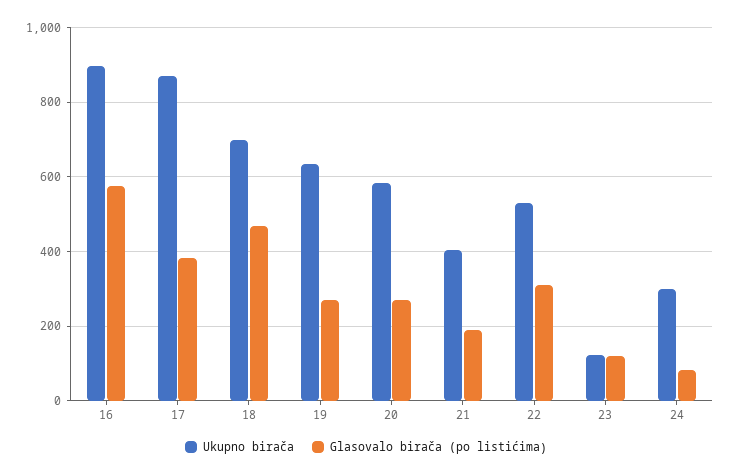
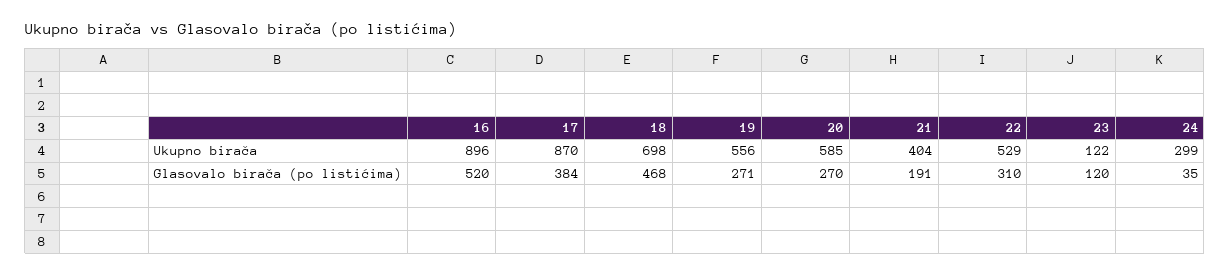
  {
    "Ukupno birača": {
      "16": 896,
      "17": 870,
      "18": 698,
-     "19": 640,
+     "19": 556,
      "20": 585,
      "21": 404,
      "22": 529,
      "23": 122,
      "24": 299
    },
    "Glasovalo birača (po listićima)": {
-     "16": 580,
+     "16": 520,
      "17": 384,
      "18": 468,
      "19": 271,
      "20": 270,
      "21": 191,
      "22": 310,
      "23": 120,
-     "24": 80
+     "24": 35
    }
  }

